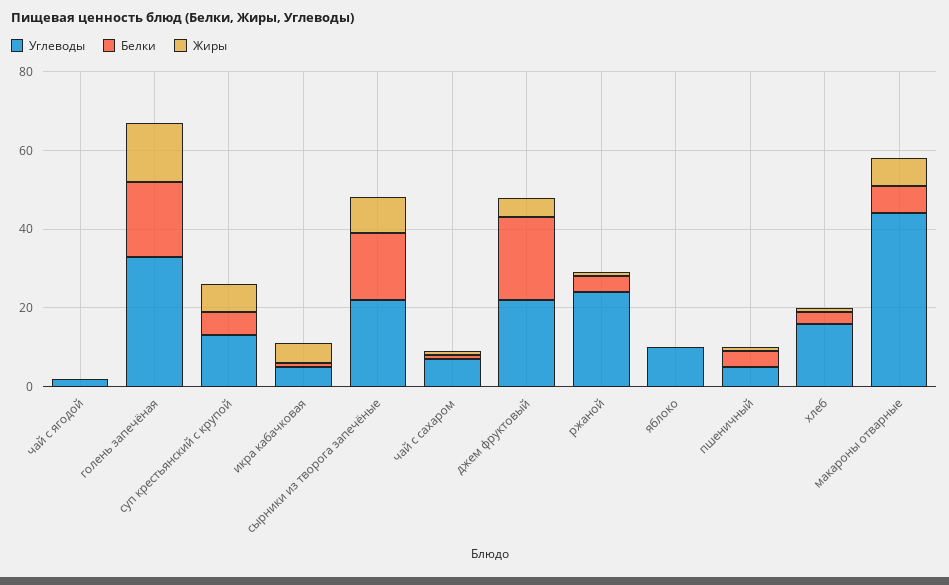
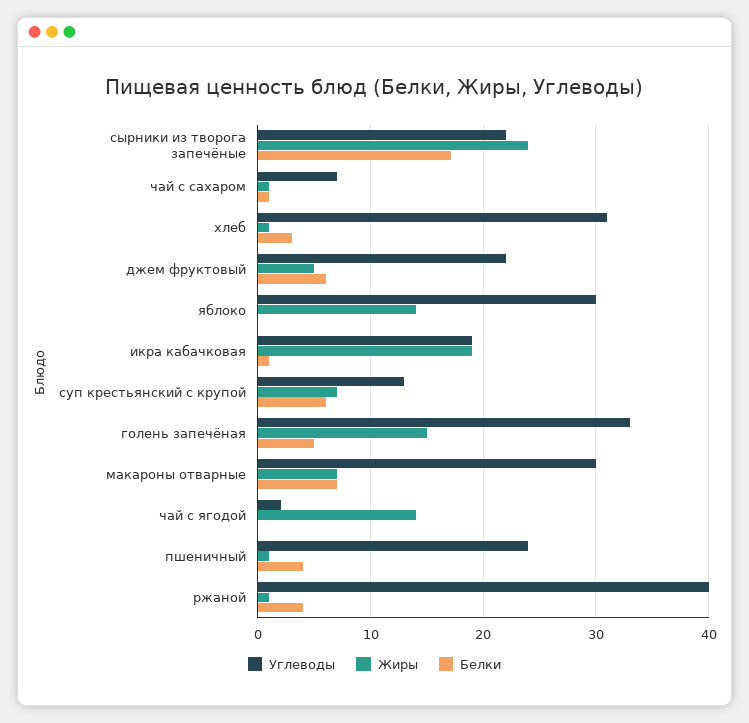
  {
    "Углеводы": {
      "чай с ягодой": 2,
      "голень запечёная": 33,
      "суп крестьянский с крупой": 13,
-     "икра кабачковая": 5,
+     "икра кабачковая": 19,
      "сырники из творога запечёные": 22,
      "чай с сахаром": 7,
      "джем фруктовый": 22,
-     "ржаной": 25,
+     "ржаной": 40,
-     "яблоко": 10,
+     "яблоко": 30,
-     "пшеничный": 5,
+     "пшеничный": 24,
-     "хлеб": 15,
+     "хлеб": 31,
-     "макароны отварные": 45
+     "макароны отварные": 30
    },
    "Белки": {
      "чай с ягодой": 0,
-     "голень запечёная": 20,
+     "голень запечёная": 5,
      "суп крестьянский с крупой": 6,
      "икра кабачковая": 1,
      "сырники из творога запечёные": 17,
      "чай с сахаром": 1,
-     "джем фруктовый": 20,
+     "джем фруктовый": 6,
      "ржаной": 4,
      "яблоко": 0,
      "пшеничный": 4,
      "хлеб": 3,
      "макароны отварные": 7
    },
    "Жиры": {
-     "чай с ягодой": 0,
+     "чай с ягодой": 14,
      "голень запечёная": 15,
      "суп крестьянский с крупой": 7,
-     "икра кабачковая": 5,
+     "икра кабачковая": 19,
-     "сырники из творога запечёные": 10,
+     "сырники из творога запечёные": 24,
      "чай с сахаром": 1,
      "джем фруктовый": 5,
      "ржаной": 1,
-     "яблоко": 0,
+     "яблоко": 14,
      "пшеничный": 1,
      "хлеб": 1,
      "макароны отварные": 7
    }
  }

